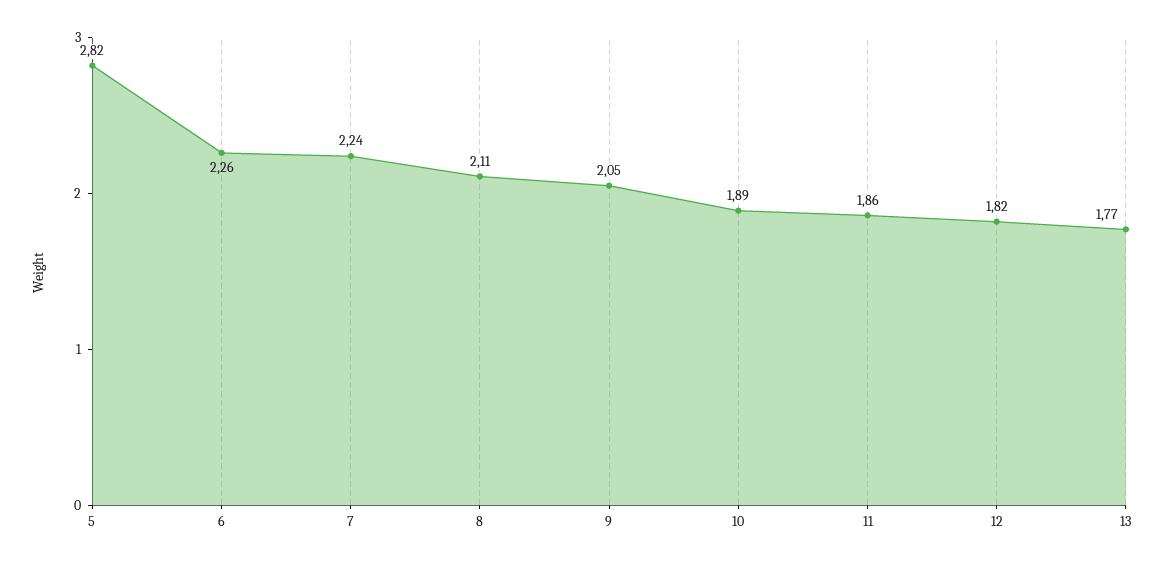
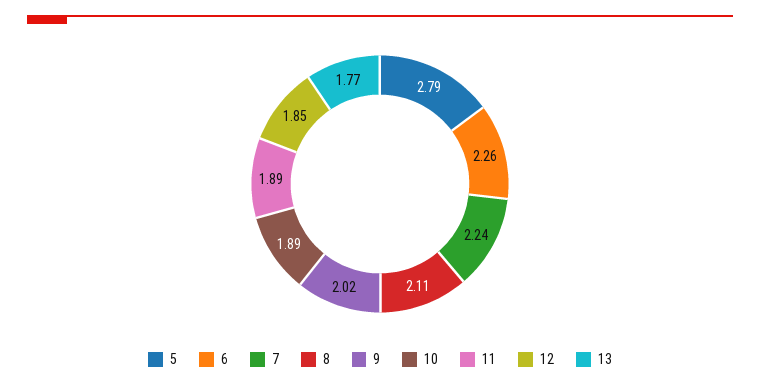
  {
-   "5": 2.82,
+   "5": 2.79,
    "6": 2.26,
    "7": 2.24,
    "8": 2.11,
-   "9": 2.05,
+   "9": 2.02,
    "10": 1.89,
-   "11": 1.86,
+   "11": 1.89,
-   "12": 1.82,
+   "12": 1.85,
    "13": 1.77
  }

